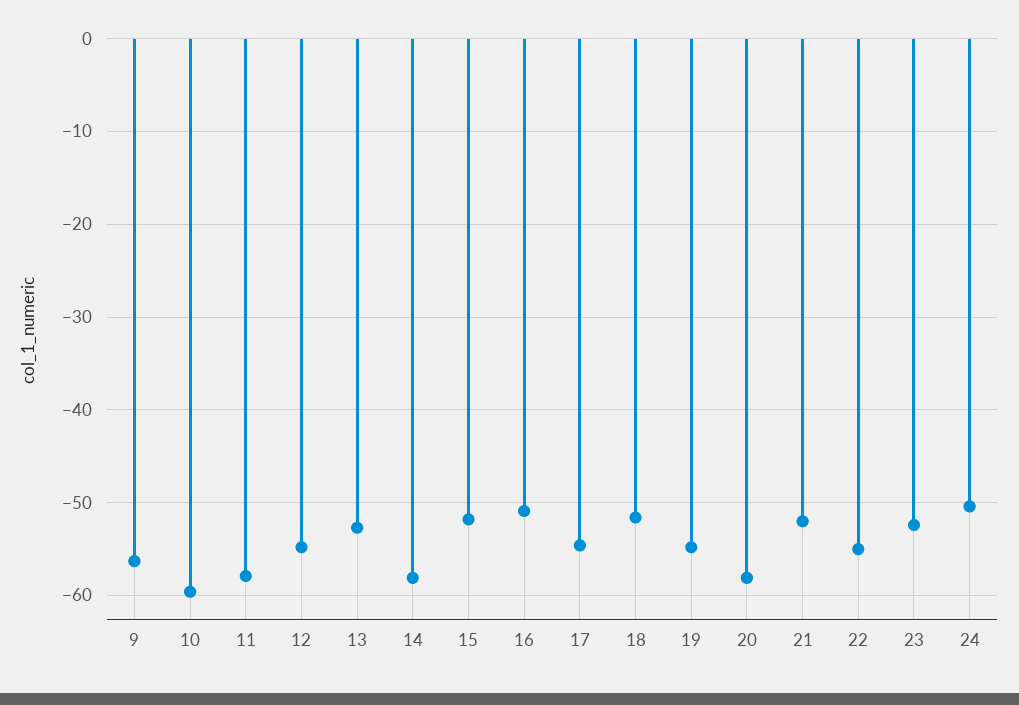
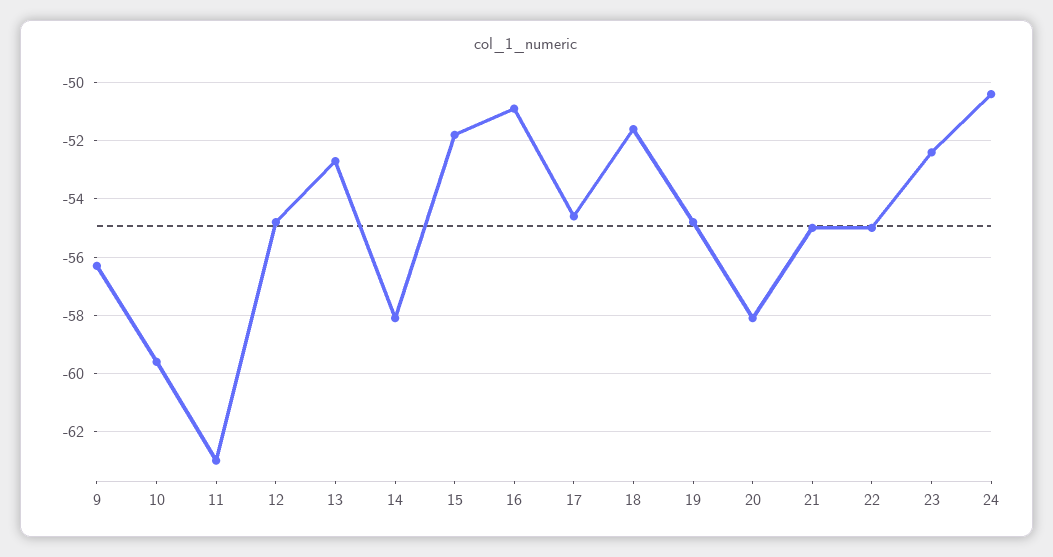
  {
    "9": -56.5,
    "10": -59.5,
-   "11": -58,
+   "11": -63,
    "12": -55,
    "13": -52.5,
    "14": -58,
    "15": -52,
    "16": -51,
    "17": -54.5,
    "18": -51.5,
    "19": -55,
    "20": -58,
-   "21": -52,
+   "21": -55,
    "22": -55,
    "23": -52.5,
    "24": -50.5
  }

